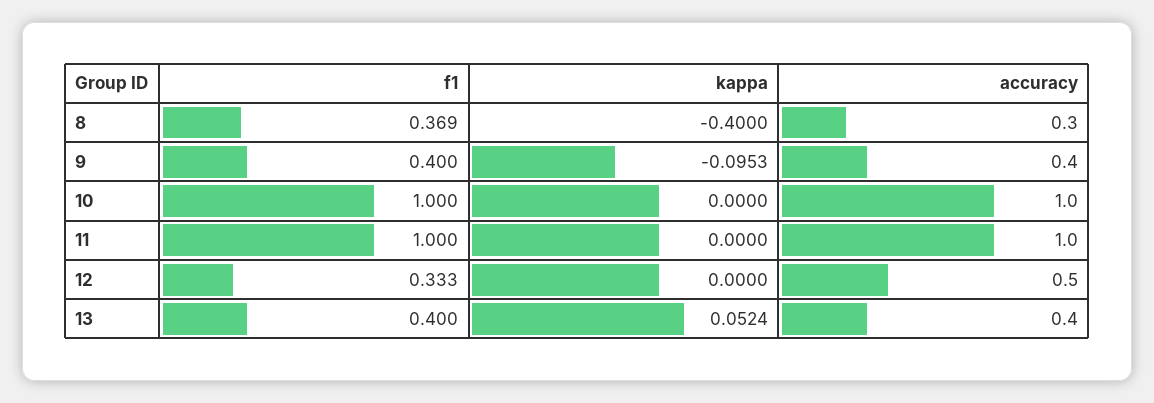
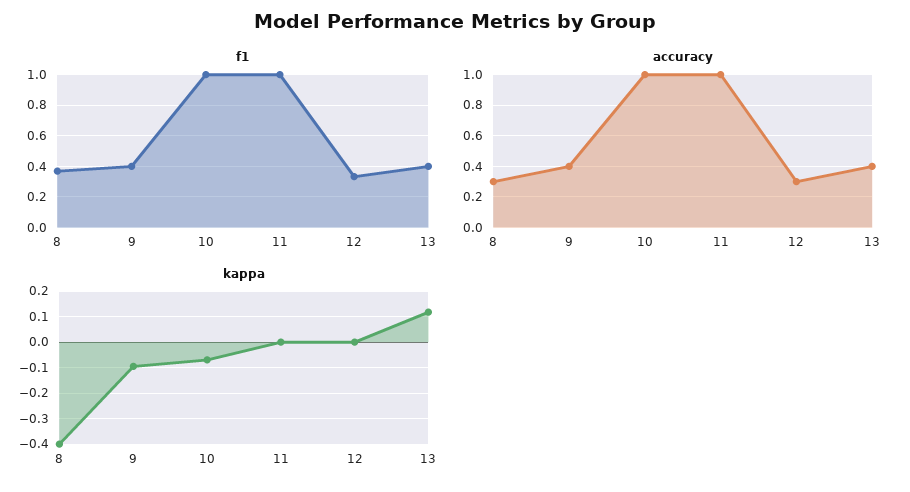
  {
    "f1": {
      "8": 0.369,
      "9": 0.4,
      "10": 1,
      "11": 1,
      "12": 0.333,
      "13": 0.4
    },
    "kappa": {
      "8": -0.4,
      "9": -0.0953,
-     "10": 0,
+     "10": -0.075,
      "11": 0,
      "12": 0,
-     "13": 0.0524
+     "13": 0.125
    },
    "accuracy": {
      "8": 0.3,
      "9": 0.4,
      "10": 1,
      "11": 1,
-     "12": 0.5,
+     "12": 0.3,
      "13": 0.4
    }
  }

